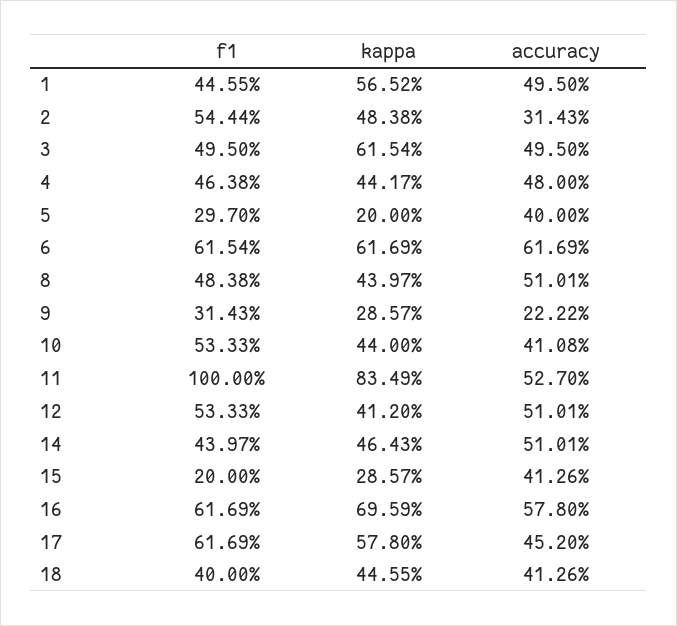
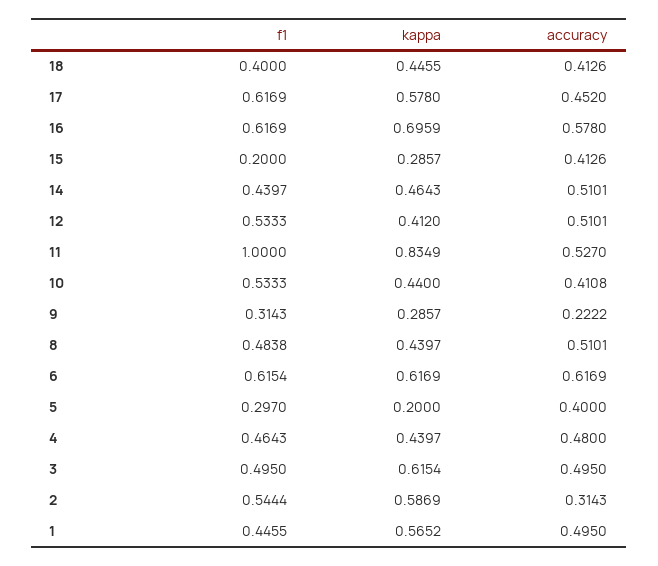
  {
    "f1": {
      "1": 0.4455,
      "2": 0.5444,
      "3": 0.495,
-     "4": 0.4638,
+     "4": 0.4643,
      "5": 0.297,
      "6": 0.6154,
      "8": 0.4838,
      "9": 0.3143,
      "10": 0.5333,
      "11": 1,
      "12": 0.5333,
      "14": 0.4397,
      "15": 0.2,
      "16": 0.6169,
      "17": 0.6169,
      "18": 0.4
    },
    "kappa": {
      "1": 0.5652,
-     "2": 0.4838,
+     "2": 0.5869,
      "3": 0.6154,
-     "4": 0.4417,
+     "4": 0.4397,
      "5": 0.2,
      "6": 0.6169,
      "8": 0.4397,
      "9": 0.2857,
      "10": 0.44,
      "11": 0.8349,
      "12": 0.412,
      "14": 0.4643,
      "15": 0.2857,
      "16": 0.6959,
      "17": 0.578,
      "18": 0.4455
    },
    "accuracy": {
      "1": 0.495,
      "2": 0.3143,
      "3": 0.495,
      "4": 0.48,
      "5": 0.4,
      "6": 0.6169,
      "8": 0.5101,
      "9": 0.2222,
      "10": 0.4108,
      "11": 0.527,
      "12": 0.5101,
      "14": 0.5101,
      "15": 0.4126,
      "16": 0.578,
      "17": 0.452,
      "18": 0.4126
    }
  }

